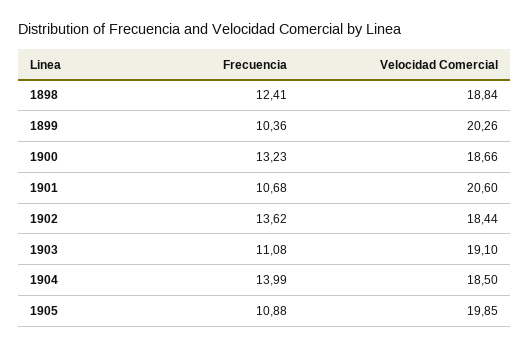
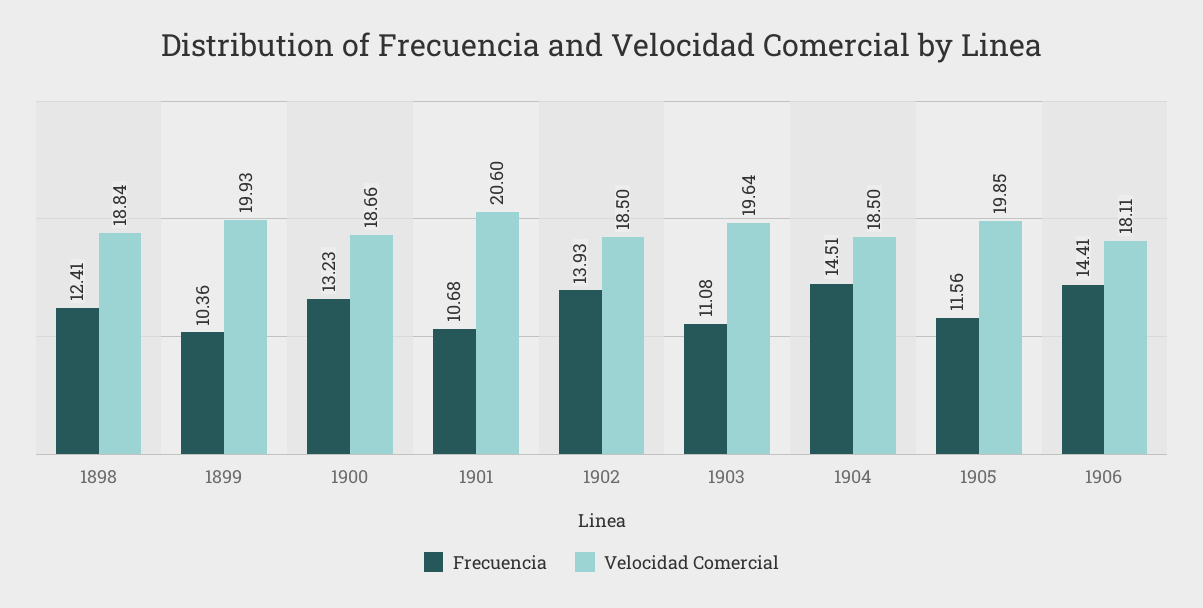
  {
    "Frecuencia": {
      "1898": 12.41,
      "1899": 10.36,
      "1900": 13.23,
      "1901": 10.68,
-     "1902": 13.62,
+     "1902": 13.93,
      "1903": 11.08,
-     "1904": 13.99,
+     "1904": 14.51,
-     "1905": 10.88
+     "1905": 11.56,
+     "1906": 14.41
    },
    "Velocidad Comercial": {
      "1898": 18.84,
-     "1899": 20.26,
+     "1899": 19.93,
      "1900": 18.66,
      "1901": 20.6,
-     "1902": 18.44,
+     "1902": 18.5,
-     "1903": 19.1,
+     "1903": 19.64,
      "1904": 18.5,
-     "1905": 19.85
+     "1905": 19.85,
+     "1906": 18.11
    }
  }

